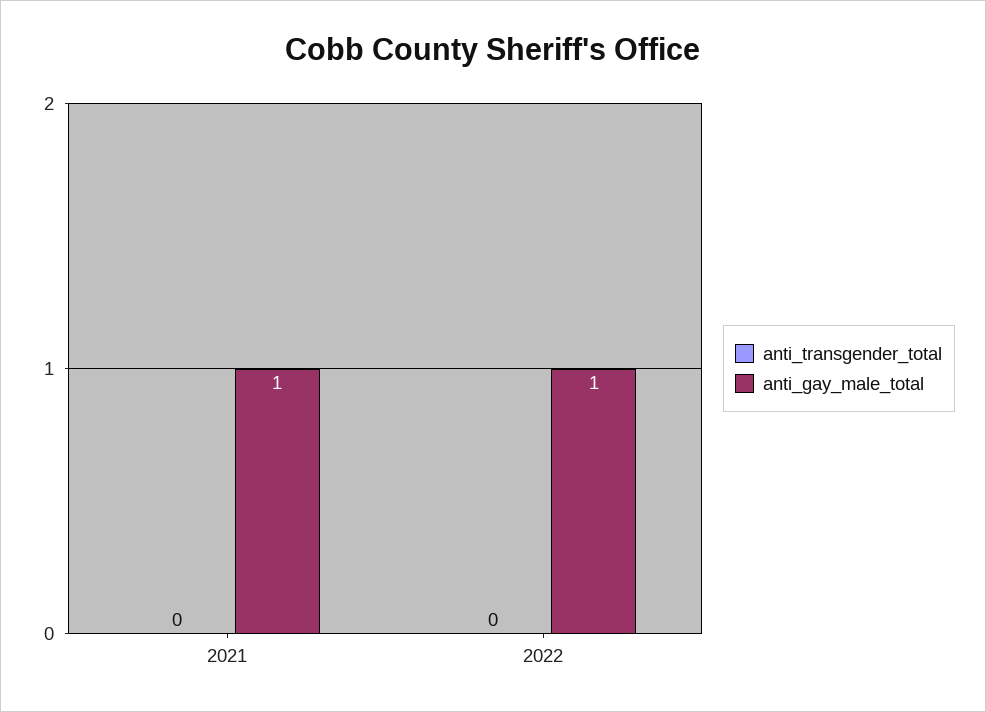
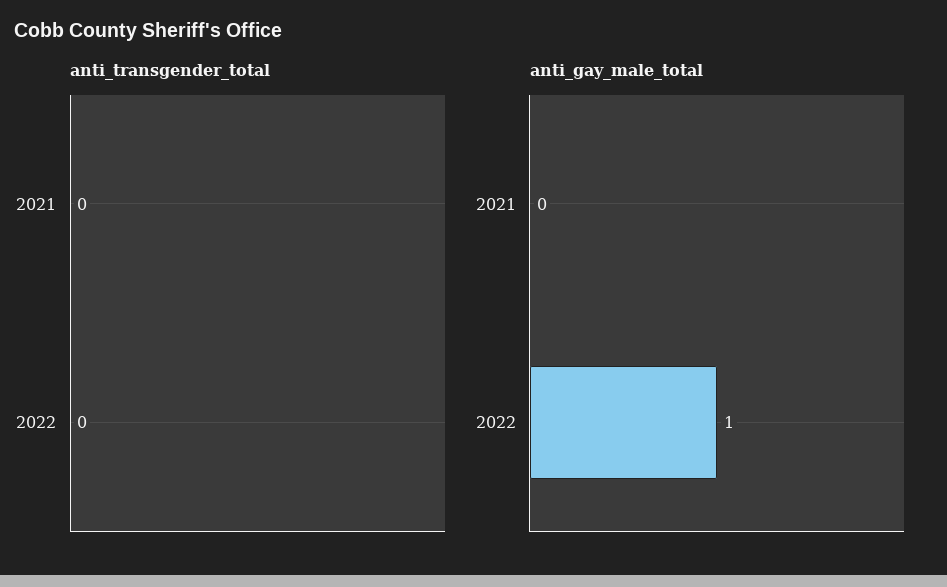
  {
    "anti_transgender_total": {
      "2021": 0,
      "2022": 0
    },
    "anti_gay_male_total": {
-     "2021": 1,
+     "2021": 0,
      "2022": 1
    }
  }

